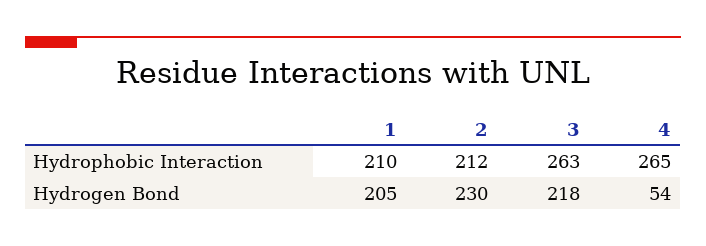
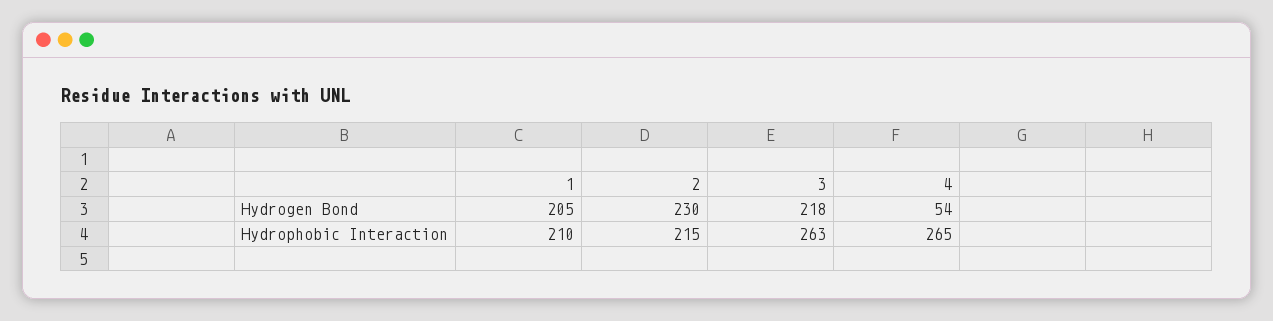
  {
    "1": {
      "Hydrophobic Interaction": 210,
      "Hydrogen Bond": 205
    },
    "2": {
-     "Hydrophobic Interaction": 212,
+     "Hydrophobic Interaction": 215,
      "Hydrogen Bond": 230
    },
    "3": {
      "Hydrophobic Interaction": 263,
      "Hydrogen Bond": 218
    },
    "4": {
      "Hydrophobic Interaction": 265,
      "Hydrogen Bond": 54
    }
  }

